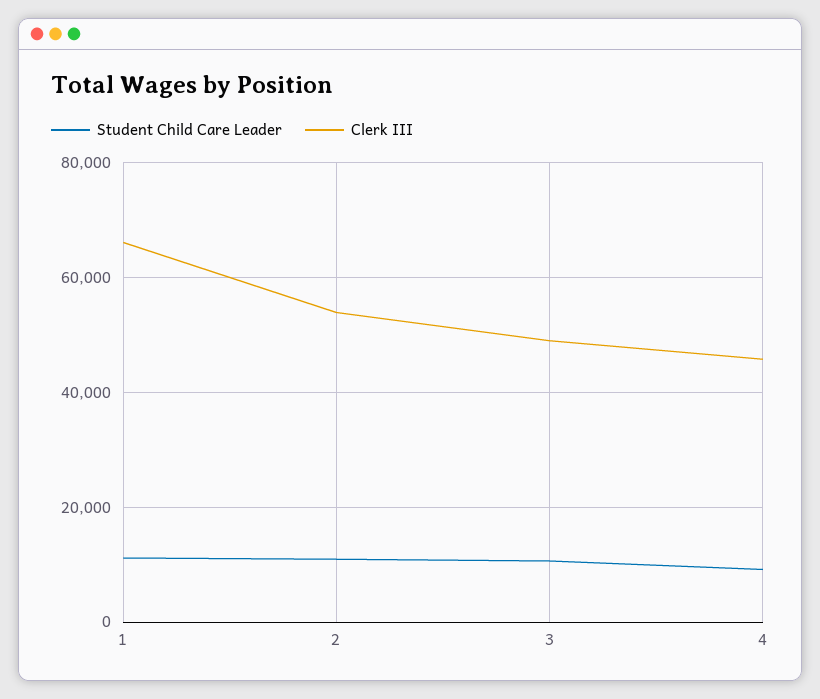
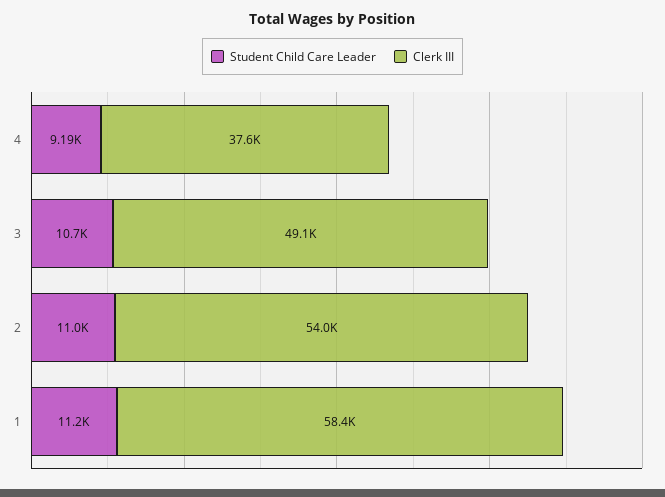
  {
    "Student Child Care Leader": {
      "1": 11200,
      "2": 11000,
      "3": 10700,
      "4": 9190
    },
    "Clerk III": {
-     "1": 66000,
+     "1": 58400,
      "2": 54000,
      "3": 49100,
-     "4": 46000
+     "4": 37600
    }
  }

